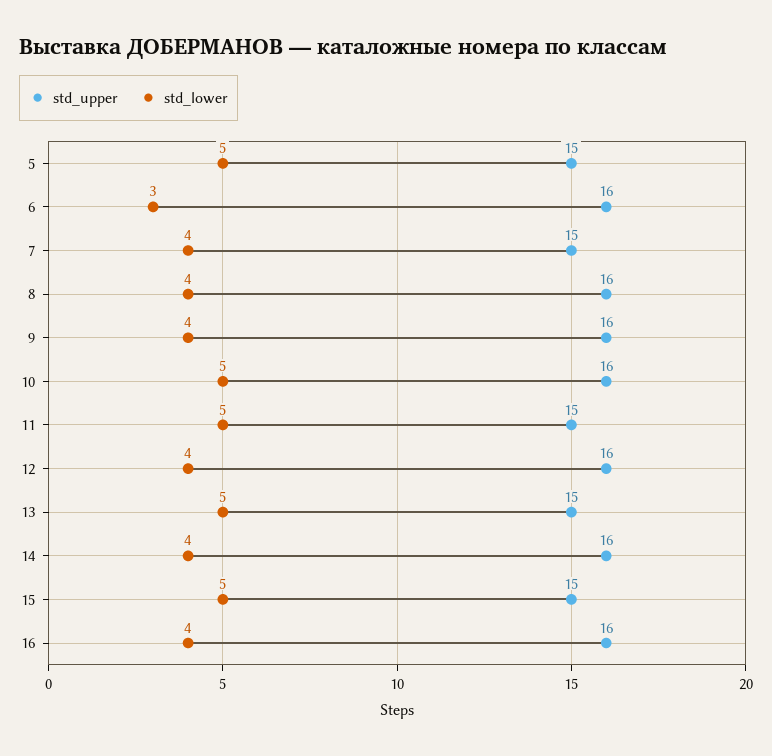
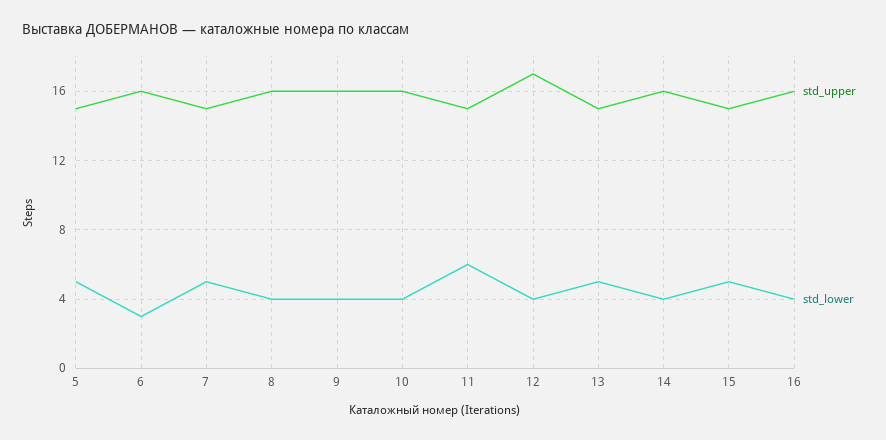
  {
    "std_upper": {
      "5": 15,
      "6": 16,
      "7": 15,
      "8": 16,
      "9": 16,
      "10": 16,
      "11": 15,
-     "12": 16,
+     "12": 17,
      "13": 15,
      "14": 16,
      "15": 15,
      "16": 16
    },
    "std_lower": {
      "5": 5,
      "6": 3,
-     "7": 4,
+     "7": 5,
      "8": 4,
      "9": 4,
-     "10": 5,
+     "10": 4,
-     "11": 5,
+     "11": 6,
      "12": 4,
      "13": 5,
      "14": 4,
      "15": 5,
      "16": 4
    }
  }

